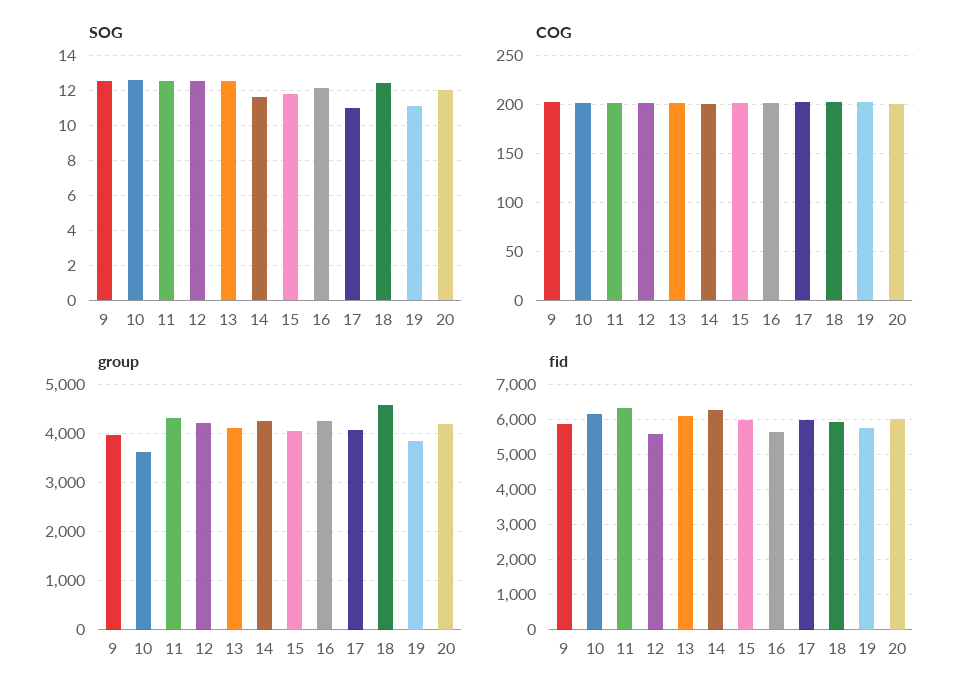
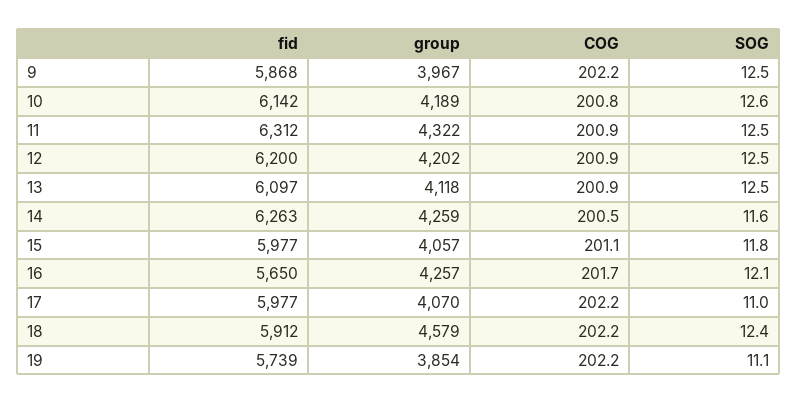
  {
    "SOG": {
      "9": 12.5,
      "10": 12.6,
      "11": 12.5,
      "12": 12.5,
      "13": 12.5,
      "14": 11.6,
      "15": 11.8,
      "16": 12.1,
      "17": 11,
      "18": 12.4,
-     "19": 11.1,
+     "19": 11.1
-     "20": 12
    },
    "COG": {
      "9": 202.2,
      "10": 200.8,
      "11": 200.9,
      "12": 200.9,
      "13": 200.9,
      "14": 200.5,
      "15": 201.1,
      "16": 201.7,
      "17": 202.2,
      "18": 202.2,
-     "19": 202.2,
+     "19": 202.2
-     "20": 200
    },
    "group": {
      "9": 3967,
-     "10": 3600,
+     "10": 4189,
      "11": 4322,
      "12": 4202,
      "13": 4118,
      "14": 4259,
      "15": 4057,
      "16": 4257,
      "17": 4070,
      "18": 4579,
-     "19": 3854,
+     "19": 3854
-     "20": 4200
    },
    "fid": {
      "9": 5868,
      "10": 6142,
      "11": 6312,
-     "12": 5600,
+     "12": 6200,
      "13": 6097,
      "14": 6263,
      "15": 5977,
      "16": 5650,
      "17": 5977,
      "18": 5912,
-     "19": 5739,
+     "19": 5739
-     "20": 6000
    }
  }

